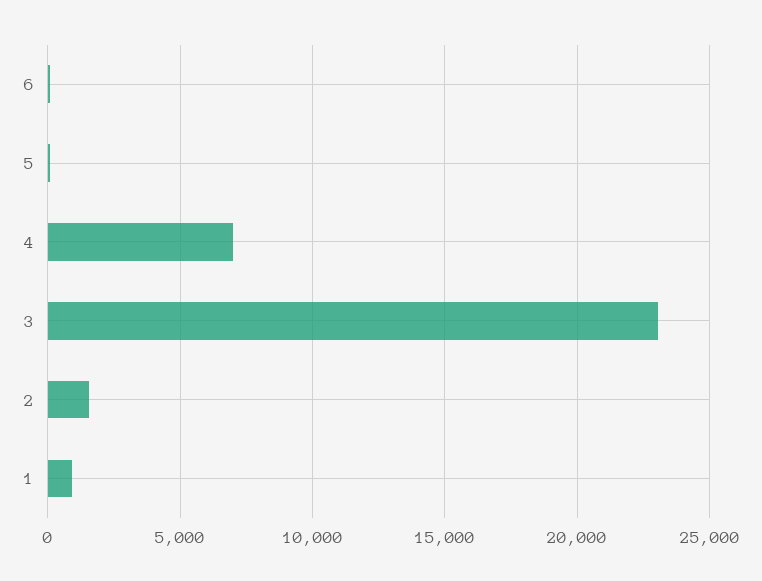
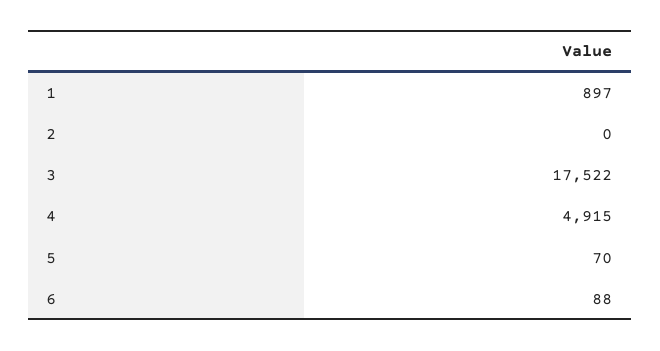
  {
    "6": 88,
    "5": 70,
-   "4": 7000,
+   "4": 4915,
-   "3": 23000,
+   "3": 17522,
-   "2": 1500,
+   "2": 0,
    "1": 897
  }

